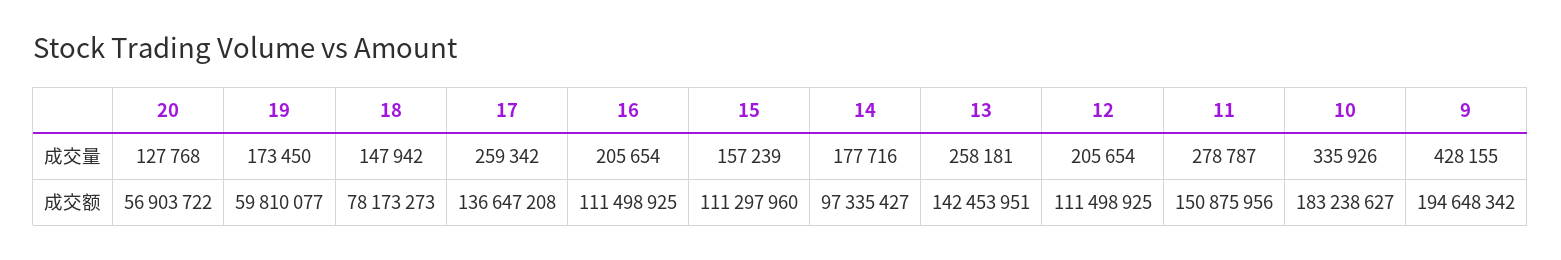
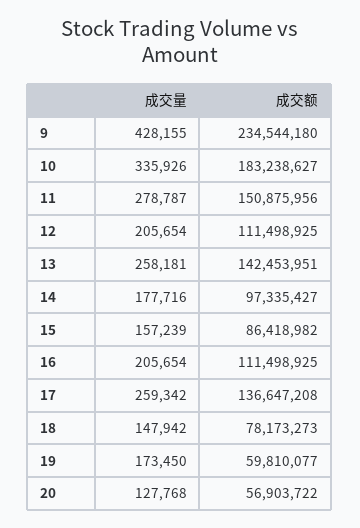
  {
    "20": {
      "成交量": 127768,
      "成交额": 56903722
    },
    "19": {
      "成交量": 173450,
      "成交额": 59810077
    },
    "18": {
      "成交量": 147942,
      "成交额": 78173273
    },
    "17": {
      "成交量": 259342,
      "成交额": 136647208
    },
    "16": {
      "成交量": 205654,
      "成交额": 111498925
    },
    "15": {
      "成交量": 157239,
-     "成交额": 111297960
+     "成交额": 86418982
    },
    "14": {
      "成交量": 177716,
      "成交额": 97335427
    },
    "13": {
      "成交量": 258181,
      "成交额": 142453951
    },
    "12": {
      "成交量": 205654,
      "成交额": 111498925
    },
    "11": {
      "成交量": 278787,
      "成交额": 150875956
    },
    "10": {
      "成交量": 335926,
      "成交额": 183238627
    },
    "9": {
      "成交量": 428155,
-     "成交额": 194648342
+     "成交额": 234544180
    }
  }

